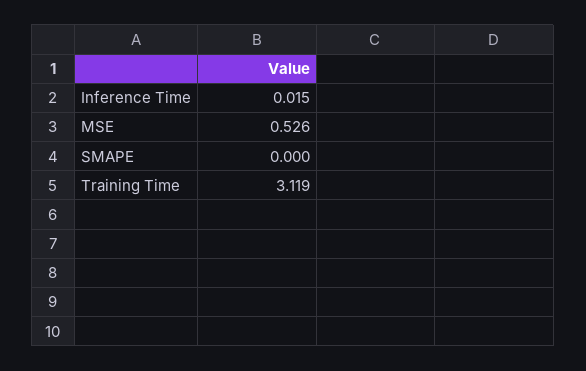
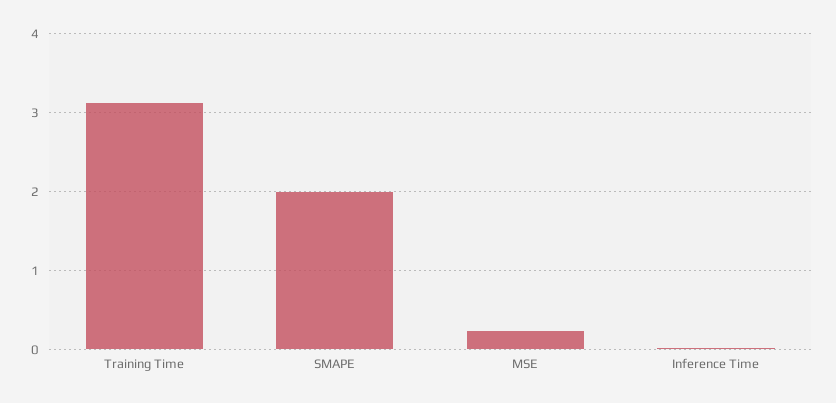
  {
    "Inference Time": 0.015,
-   "MSE": 0.526,
+   "MSE": 0.2,
-   "SMAPE": 0,
+   "SMAPE": 2,
    "Training Time": 3.119
  }

